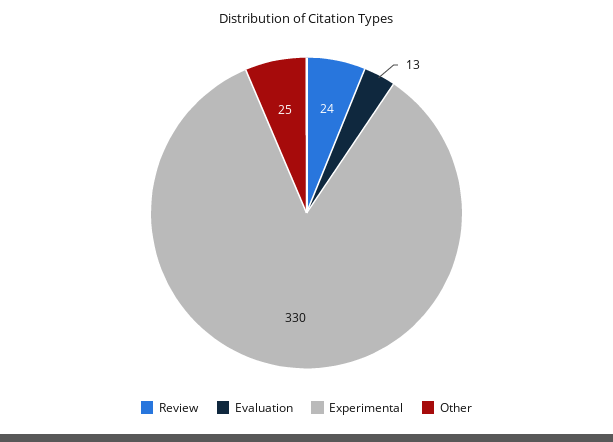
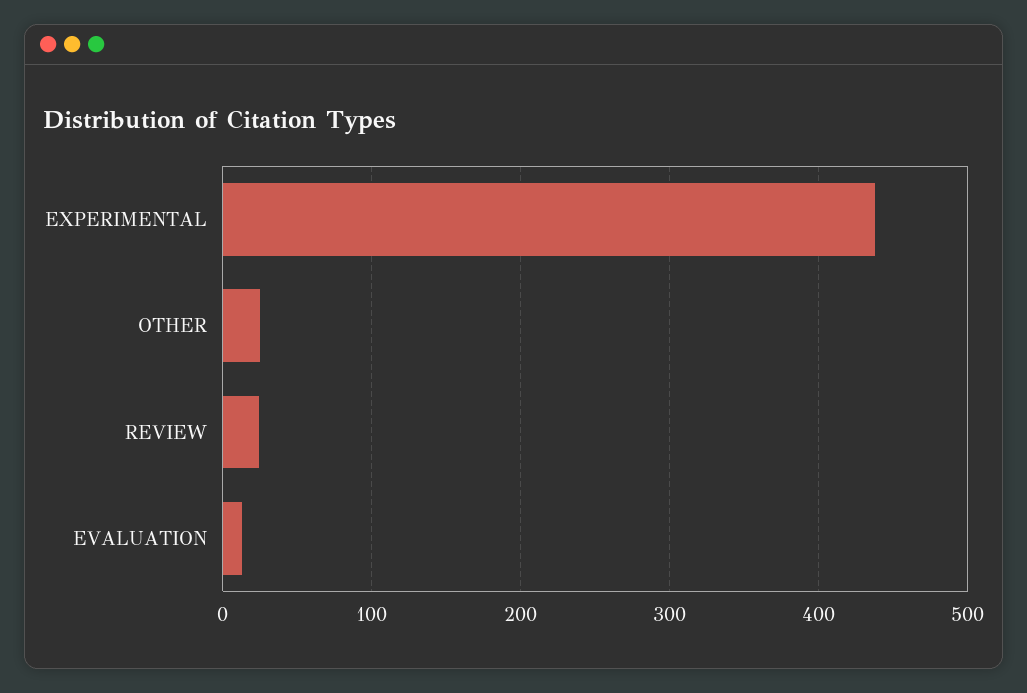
  {
    "Review": 24,
    "Evaluation": 13,
-   "Experimental": 330,
+   "Experimental": 440,
    "Other": 25
  }

